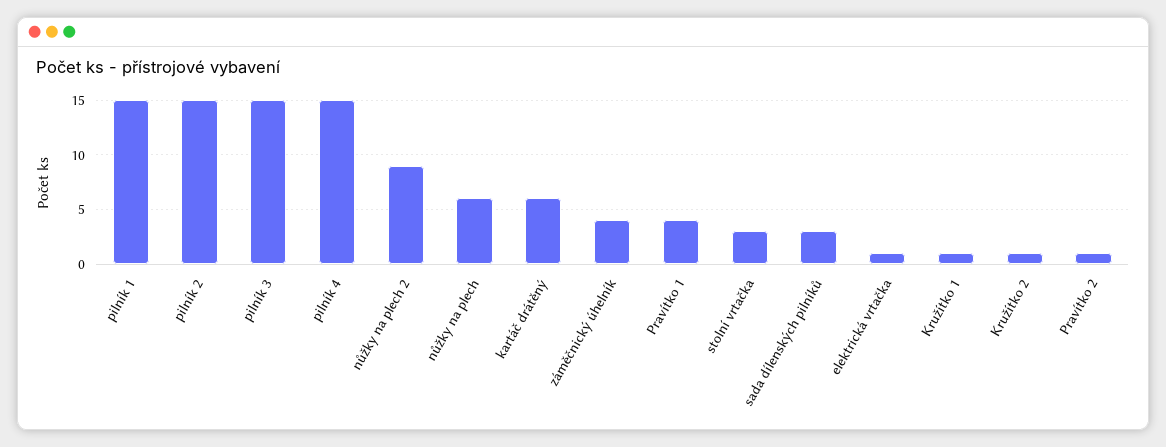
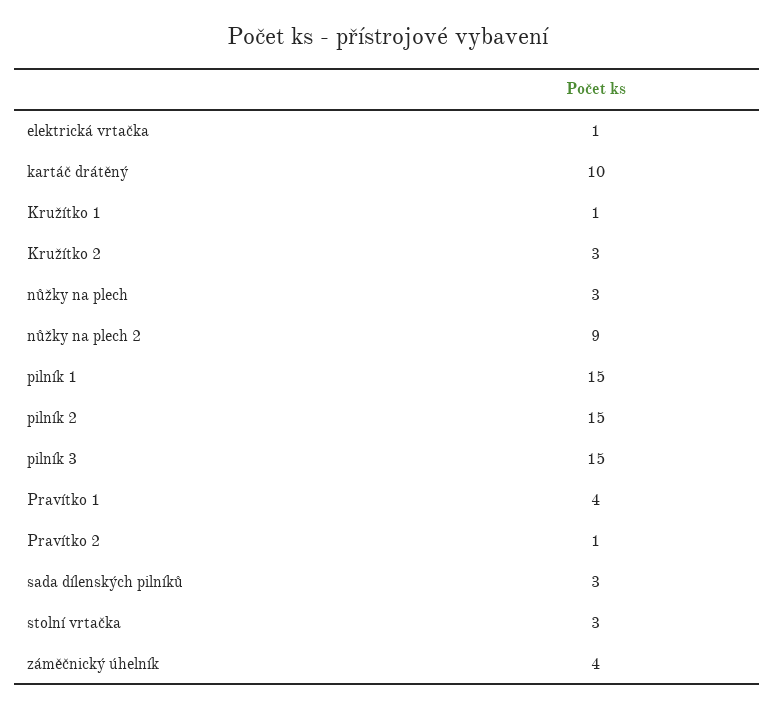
  {
    "pilník 1": 15,
    "pilník 2": 15,
    "pilník 3": 15,
-   "pilník 4": 15,
    "nůžky na plech 2": 9,
-   "nůžky na plech": 6,
+   "nůžky na plech": 3,
-   "kartáč drátěný": 6,
+   "kartáč drátěný": 10,
    "záměčnický úhelník": 4,
    "Pravítko 1": 4,
    "stolní vrtačka": 3,
    "sada dílenských pilníků": 3,
    "elektrická vrtačka": 1,
    "Kružítko 1": 1,
-   "Kružítko 2": 1,
+   "Kružítko 2": 3,
    "Pravítko 2": 1
  }

